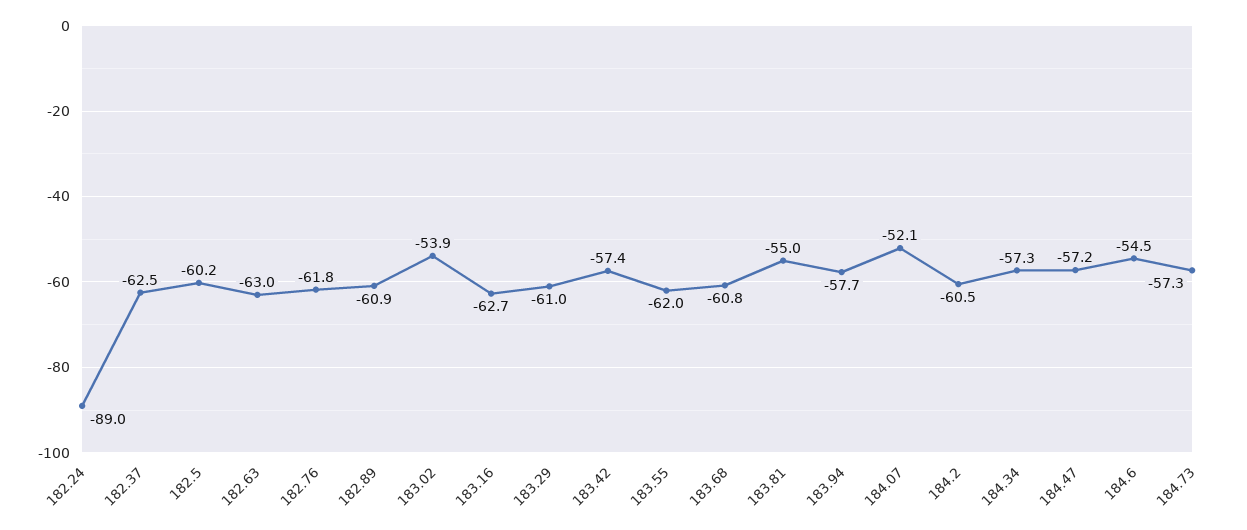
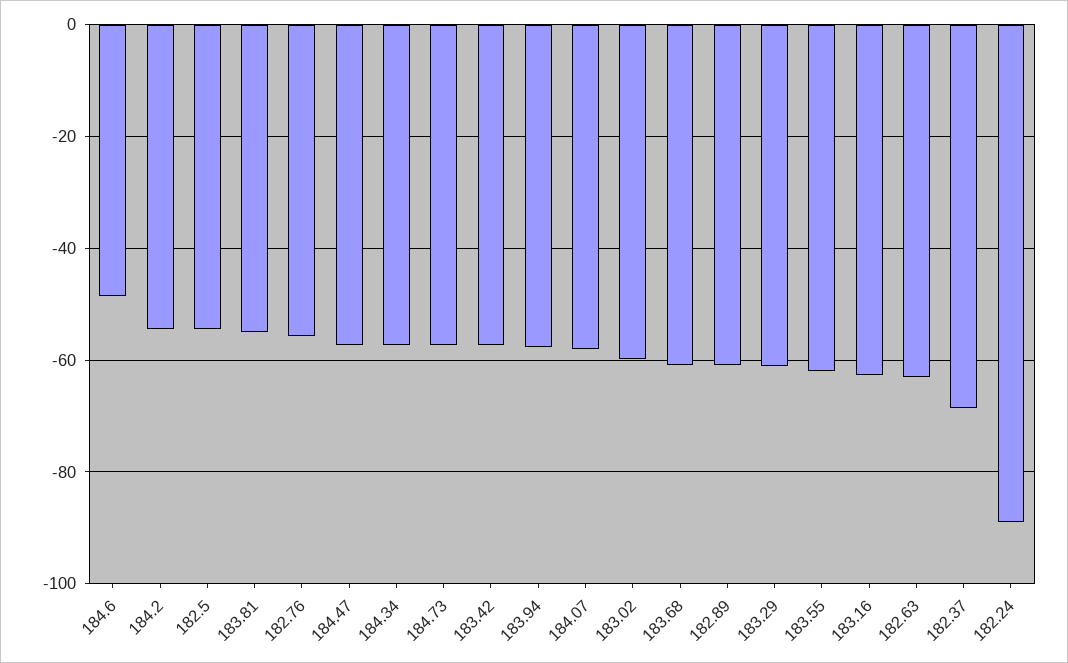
  {
    "182.24": -89,
-   "182.37": -62.5,
+   "182.37": -68,
-   "182.5": -60.2,
+   "182.5": -54,
    "182.63": -63,
-   "182.76": -61.8,
+   "182.76": -56,
    "182.89": -60.9,
-   "183.02": -53.9,
+   "183.02": -60,
    "183.16": -62.7,
    "183.29": -61,
    "183.42": -57.4,
    "183.55": -62,
    "183.68": -60.8,
    "183.81": -55,
    "183.94": -57.7,
-   "184.07": -52.1,
+   "184.07": -58,
-   "184.2": -60.5,
+   "184.2": -54,
    "184.34": -57.3,
    "184.47": -57.2,
-   "184.6": -54.5,
+   "184.6": -48,
    "184.73": -57.3
  }

